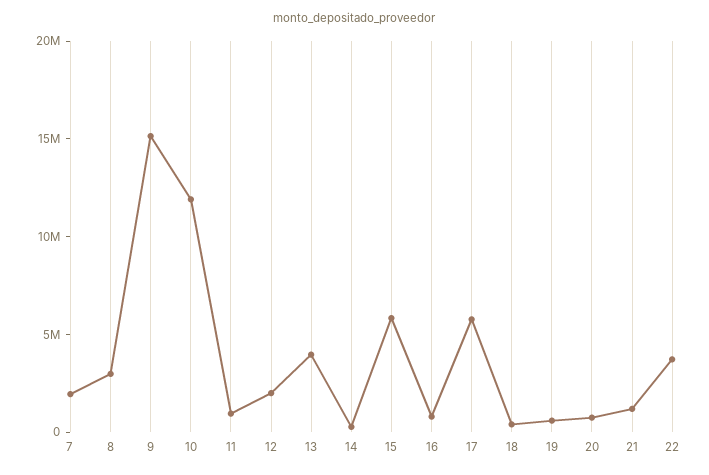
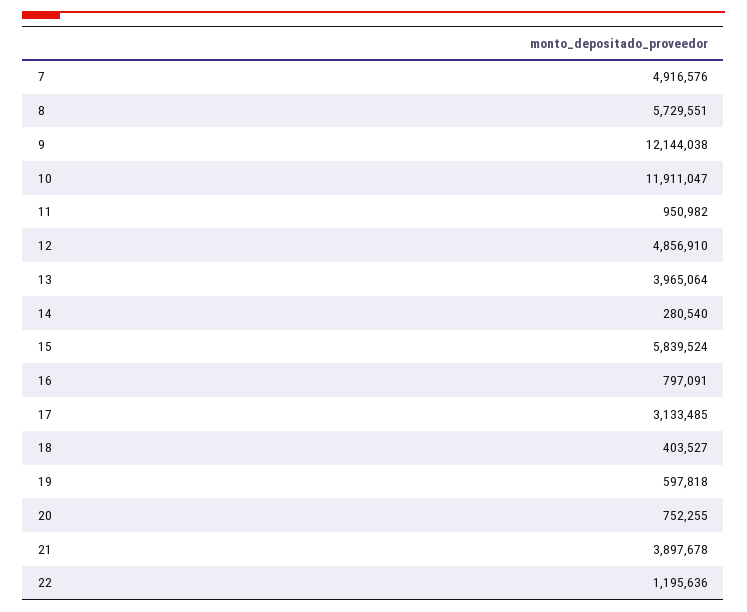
  {
-   "7": 2000000,
+   "7": 4916576,
-   "8": 3000000,
+   "8": 5729551,
-   "9": 15000000,
+   "9": 12144038,
    "10": 11911047,
    "11": 950982,
-   "12": 2000000,
+   "12": 4856910,
    "13": 3965064,
    "14": 280540,
    "15": 5839524,
    "16": 797091,
-   "17": 6000000,
+   "17": 3133485,
    "18": 403527,
    "19": 597818,
    "20": 752255,
-   "21": 1000000,
+   "21": 3897678,
-   "22": 4000000
+   "22": 1195636
  }

